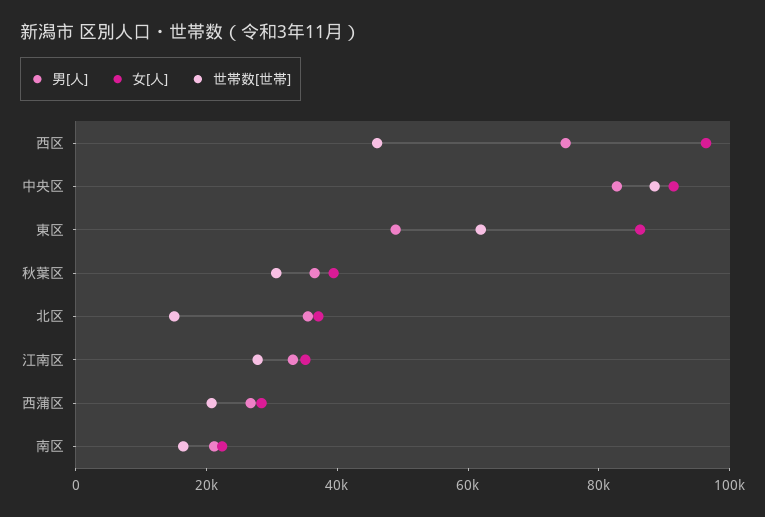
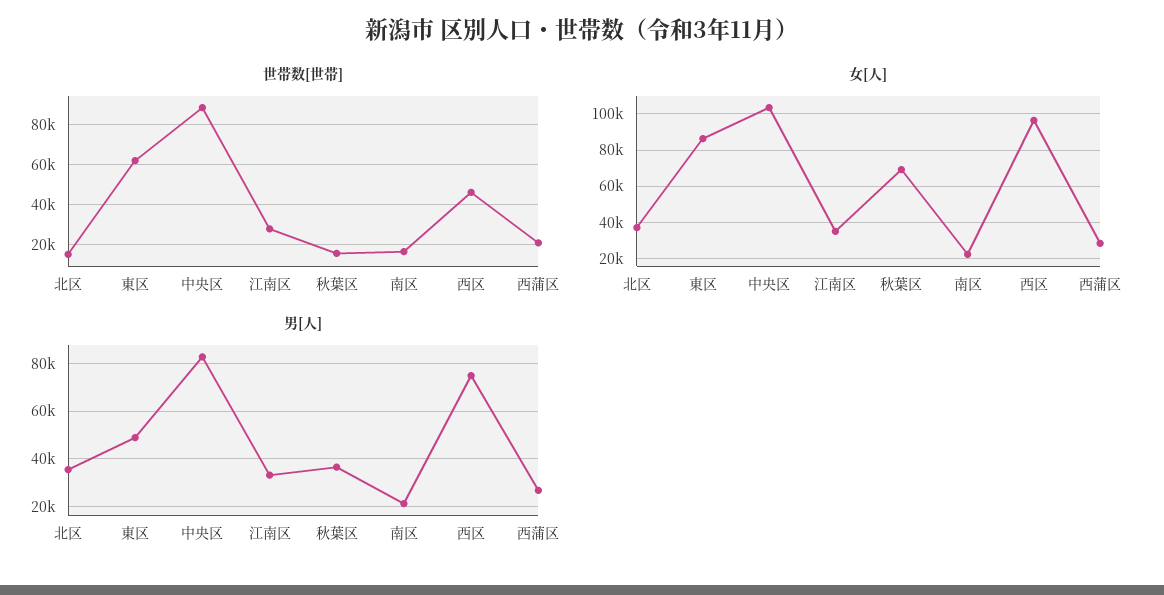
  {
    "男[人]": {
      "西区": 75000,
      "中央区": 85000,
      "東区": 50000,
      "秋葉区": 35000,
      "北区": 35000,
      "江南区": 35000,
      "西蒲区": 25000,
      "南区": 20000
    },
    "女[人]": {
      "西区": 95000,
-     "中央区": 90000,
+     "中央区": 105000,
      "東区": 85000,
-     "秋葉区": 40000,
+     "秋葉区": 70000,
      "北区": 35000,
      "江南区": 35000,
      "西蒲区": 30000,
      "南区": 20000
    },
    "世帯数[世帯]": {
      "西区": 45000,
      "中央区": 90000,
      "東区": 60000,
-     "秋葉区": 30000,
+     "秋葉区": 15000,
      "北区": 15000,
      "江南区": 30000,
      "西蒲区": 20000,
      "南区": 15000
    }
  }

